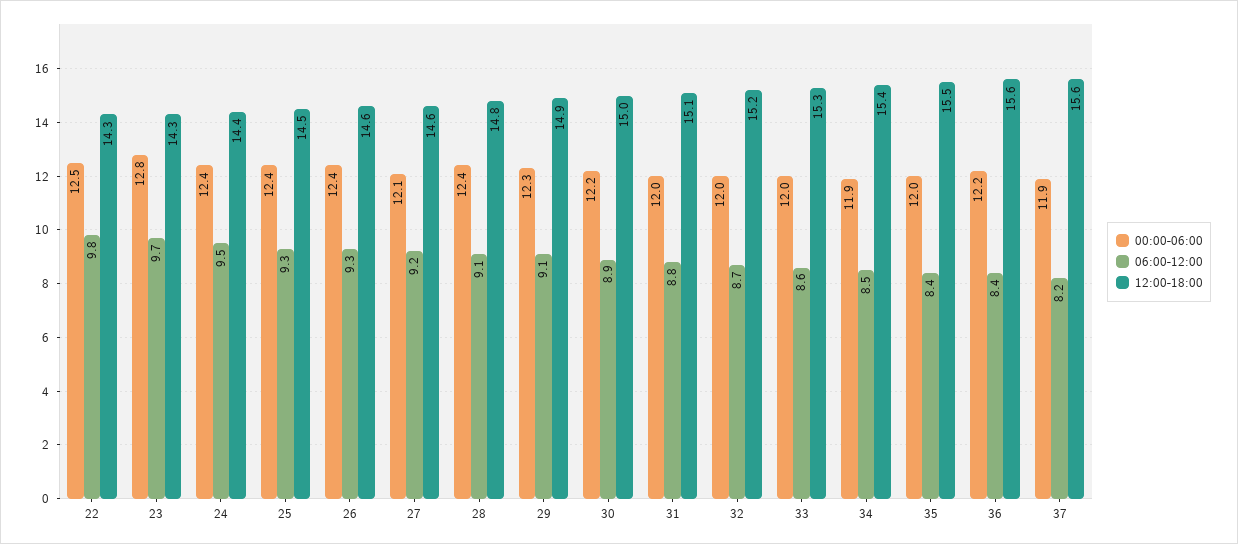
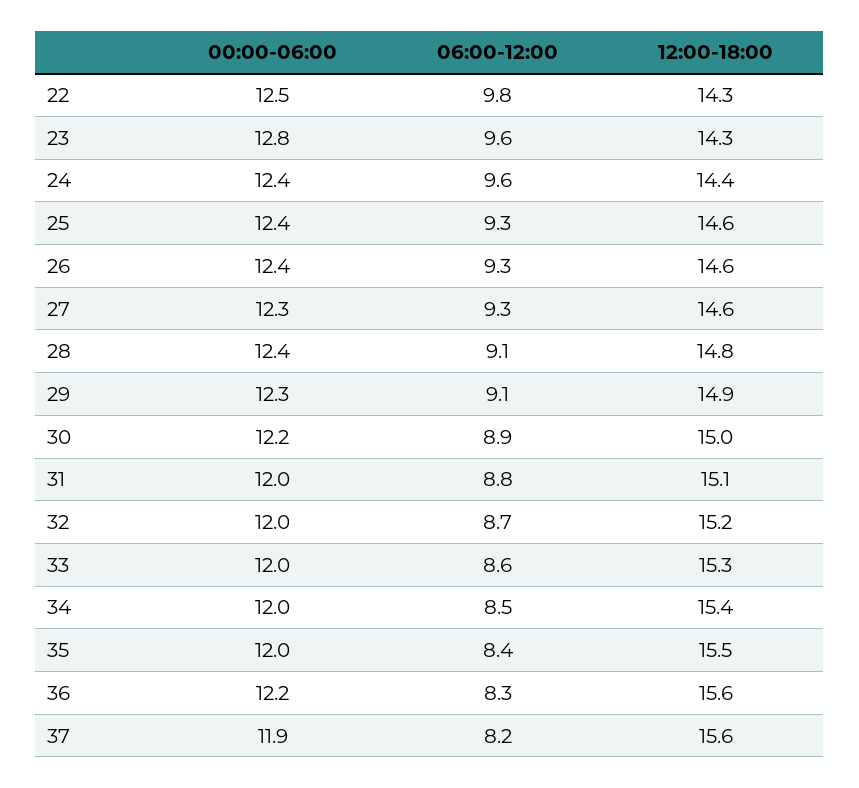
  {
    "00:00-06:00": {
      "22": 12.5,
      "23": 12.8,
      "24": 12.4,
      "25": 12.4,
      "26": 12.4,
-     "27": 12.1,
+     "27": 12.3,
      "28": 12.4,
      "29": 12.3,
      "30": 12.2,
      "31": 12,
      "32": 12,
      "33": 12,
-     "34": 11.9,
+     "34": 12,
      "35": 12,
      "36": 12.2,
      "37": 11.9
    },
    "06:00-12:00": {
      "22": 9.8,
-     "23": 9.7,
+     "23": 9.6,
-     "24": 9.5,
+     "24": 9.6,
      "25": 9.3,
      "26": 9.3,
-     "27": 9.2,
+     "27": 9.3,
      "28": 9.1,
      "29": 9.1,
      "30": 8.9,
      "31": 8.8,
      "32": 8.7,
      "33": 8.6,
      "34": 8.5,
      "35": 8.4,
-     "36": 8.4,
+     "36": 8.3,
      "37": 8.2
    },
    "12:00-18:00": {
      "22": 14.3,
      "23": 14.3,
      "24": 14.4,
-     "25": 14.5,
+     "25": 14.6,
      "26": 14.6,
      "27": 14.6,
      "28": 14.8,
      "29": 14.9,
      "30": 15,
      "31": 15.1,
      "32": 15.2,
      "33": 15.3,
      "34": 15.4,
      "35": 15.5,
      "36": 15.6,
      "37": 15.6
    }
  }

